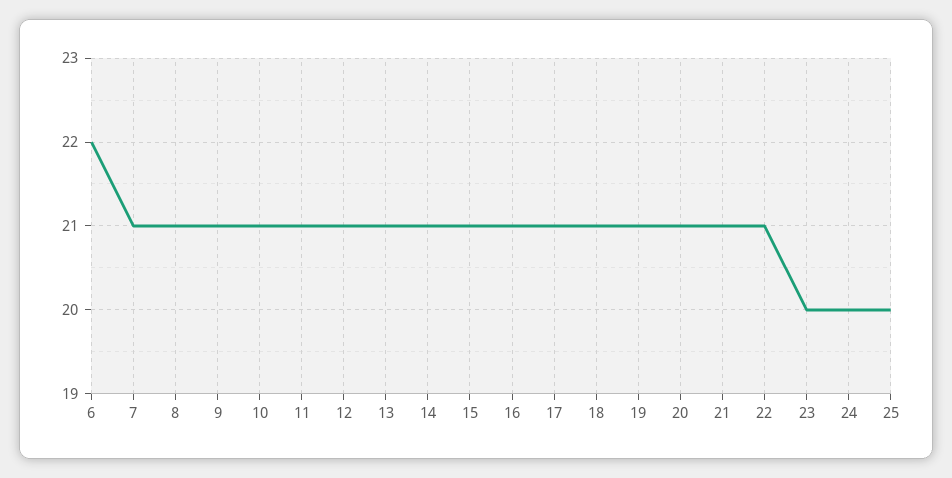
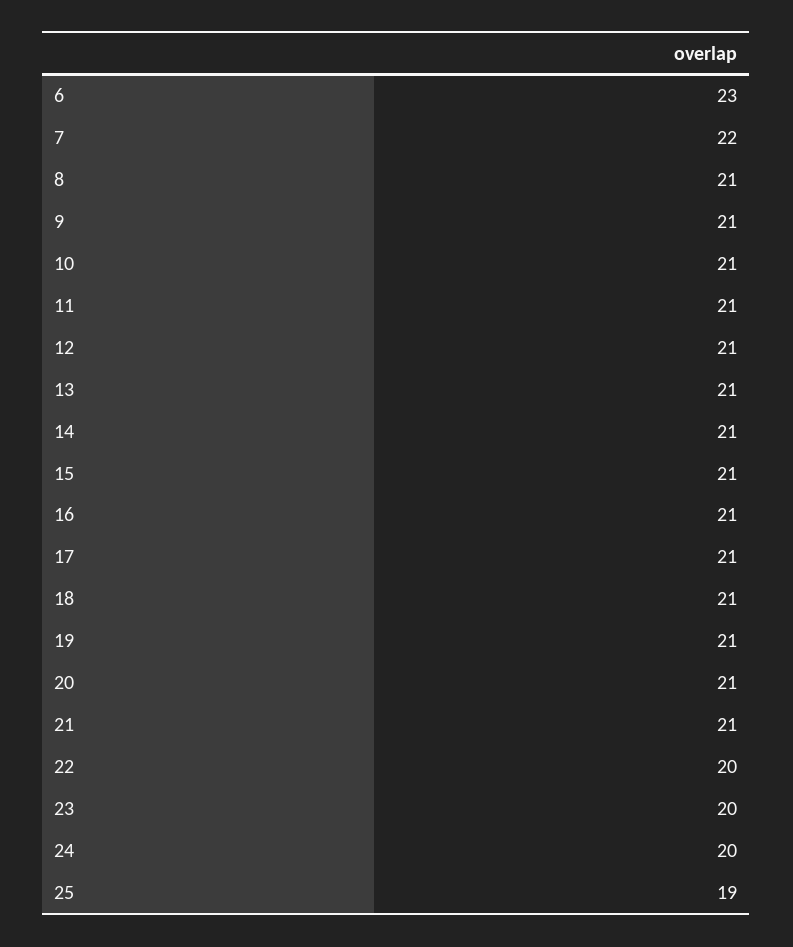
  {
-   "6": 22,
+   "6": 23,
-   "7": 21,
+   "7": 22,
    "8": 21,
    "9": 21,
    "10": 21,
    "11": 21,
    "12": 21,
    "13": 21,
    "14": 21,
    "15": 21,
    "16": 21,
    "17": 21,
    "18": 21,
    "19": 21,
    "20": 21,
    "21": 21,
-   "22": 21,
+   "22": 20,
    "23": 20,
    "24": 20,
-   "25": 20
+   "25": 19
  }

